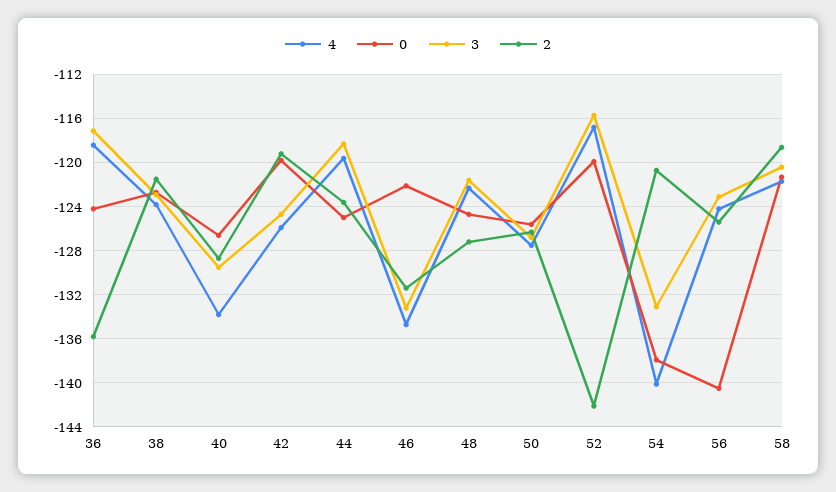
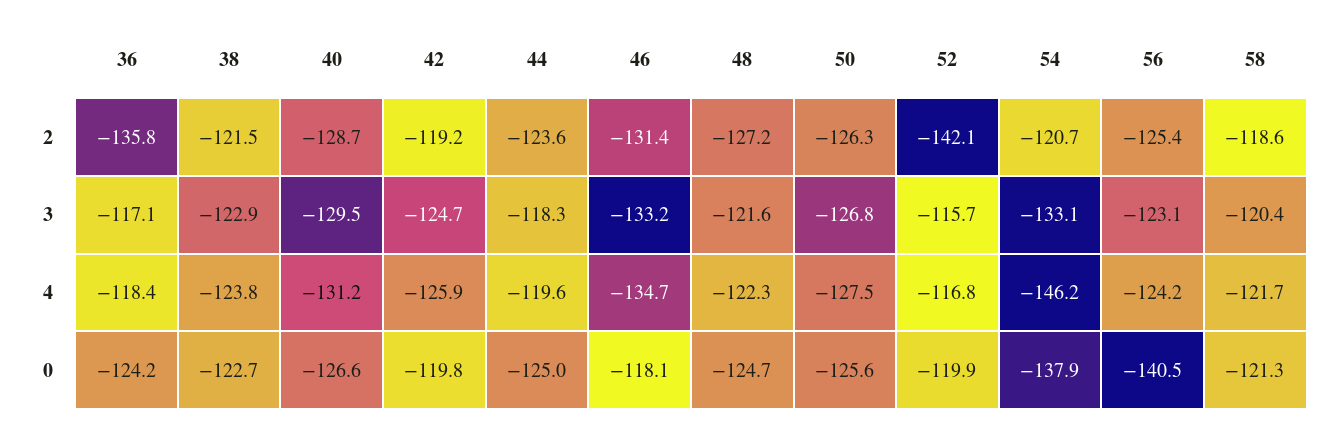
  {
    "4": {
      "36": -118.4,
      "38": -123.8,
-     "40": -134,
+     "40": -131.2,
      "42": -125.9,
      "44": -119.6,
      "46": -134.7,
      "48": -122.3,
      "50": -127.5,
      "52": -116.8,
-     "54": -140,
+     "54": -146.2,
      "56": -124.2,
      "58": -121.7
    },
    "0": {
      "36": -124.2,
      "38": -122.7,
      "40": -126.6,
      "42": -119.8,
      "44": -125,
-     "46": -122,
+     "46": -118.1,
      "48": -124.7,
      "50": -125.6,
      "52": -119.9,
      "54": -137.9,
      "56": -140.5,
      "58": -121.3
    },
    "3": {
      "36": -117.1,
      "38": -122.9,
      "40": -129.5,
      "42": -124.7,
      "44": -118.3,
      "46": -133.2,
      "48": -121.6,
      "50": -126.8,
      "52": -115.7,
      "54": -133.1,
      "56": -123.1,
      "58": -120.4
    },
    "2": {
      "36": -135.8,
      "38": -121.5,
      "40": -128.7,
      "42": -119.2,
      "44": -123.6,
      "46": -131.4,
      "48": -127.2,
      "50": -126.3,
      "52": -142.1,
      "54": -120.7,
      "56": -125.4,
      "58": -118.6
    }
  }

